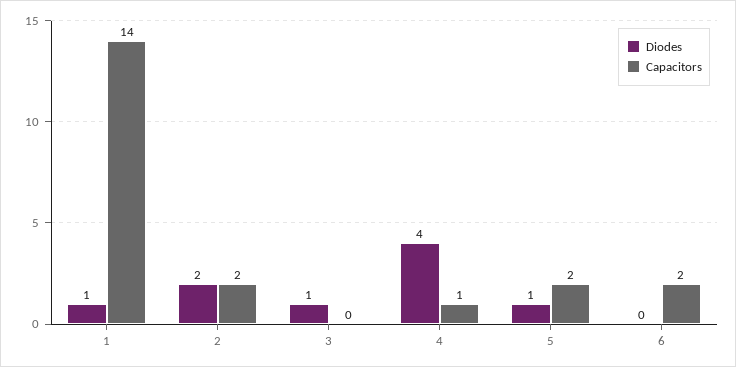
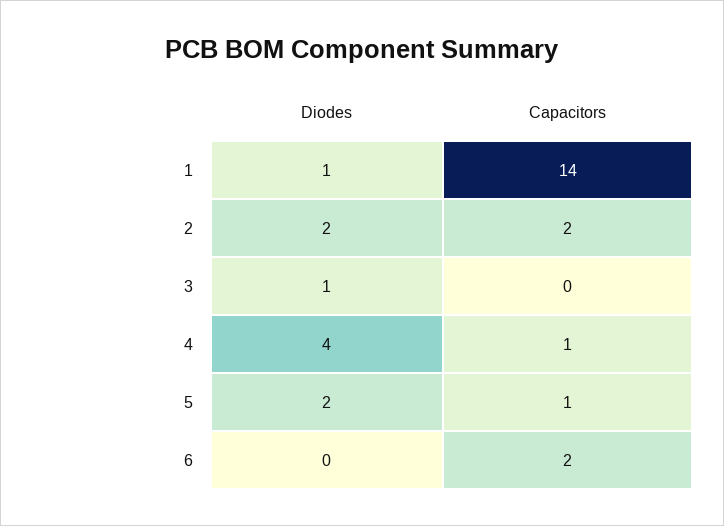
  {
    "Diodes": {
      "1": 1,
      "2": 2,
      "3": 1,
      "4": 4,
-     "5": 1,
+     "5": 2,
      "6": 0
    },
    "Capacitors": {
      "1": 14,
      "2": 2,
      "3": 0,
      "4": 1,
-     "5": 2,
+     "5": 1,
      "6": 2
    }
  }

